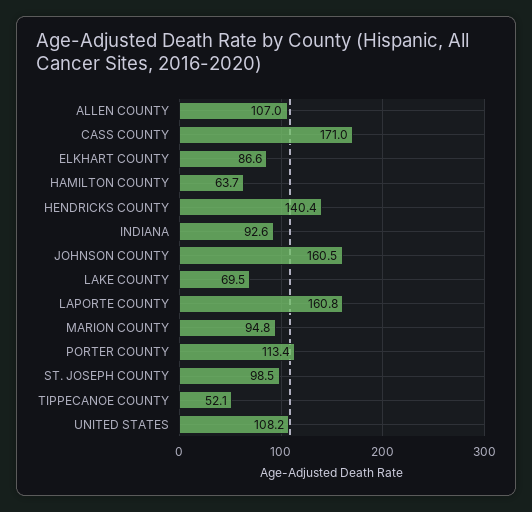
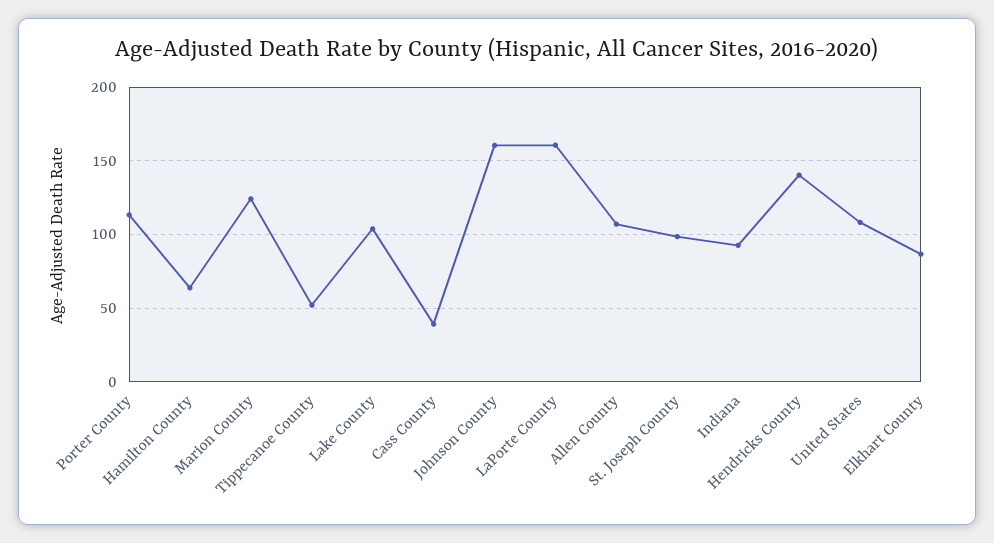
  {
    "ALLEN COUNTY": 107,
-   "CASS COUNTY": 171,
+   "CASS COUNTY": 40,
    "ELKHART COUNTY": 86.6,
    "HAMILTON COUNTY": 63.7,
    "HENDRICKS COUNTY": 140.4,
    "INDIANA": 92.6,
    "JOHNSON COUNTY": 160.5,
-   "LAKE COUNTY": 69.5,
+   "LAKE COUNTY": 105,
    "LAPORTE COUNTY": 160.8,
-   "MARION COUNTY": 94.8,
+   "MARION COUNTY": 125,
    "PORTER COUNTY": 113.4,
    "ST. JOSEPH COUNTY": 98.5,
    "TIPPECANOE COUNTY": 52.1,
    "UNITED STATES": 108.2
  }

